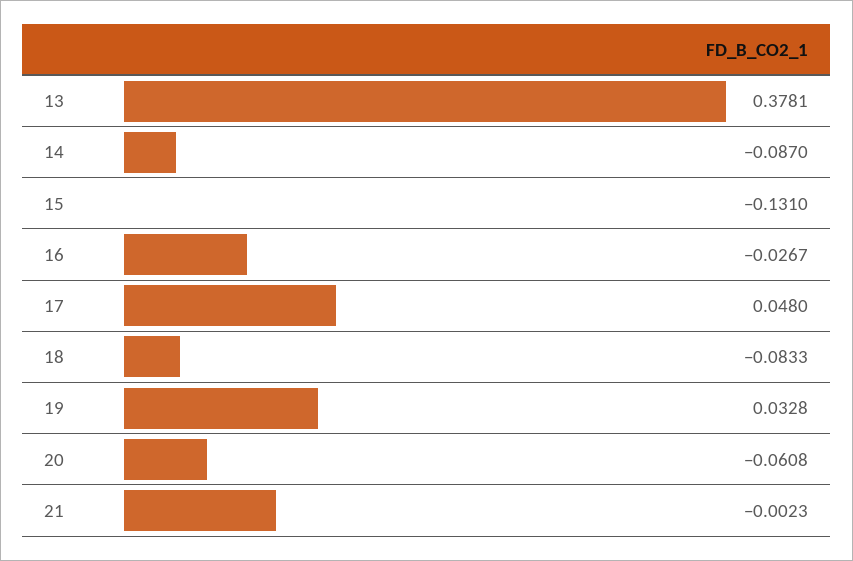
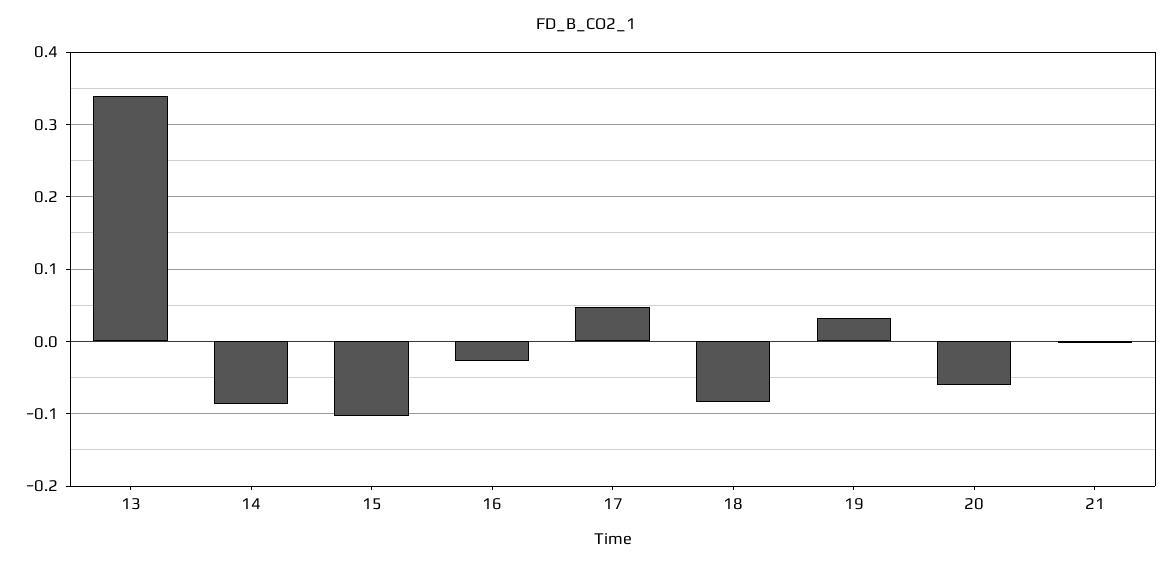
  {
-   "13": 0.3781,
+   "13": 0.34,
    "14": -0.087,
-   "15": -0.131,
+   "15": -0.1,
    "16": -0.0267,
    "17": 0.048,
    "18": -0.0833,
    "19": 0.0328,
    "20": -0.0608,
    "21": -0.0023
  }

